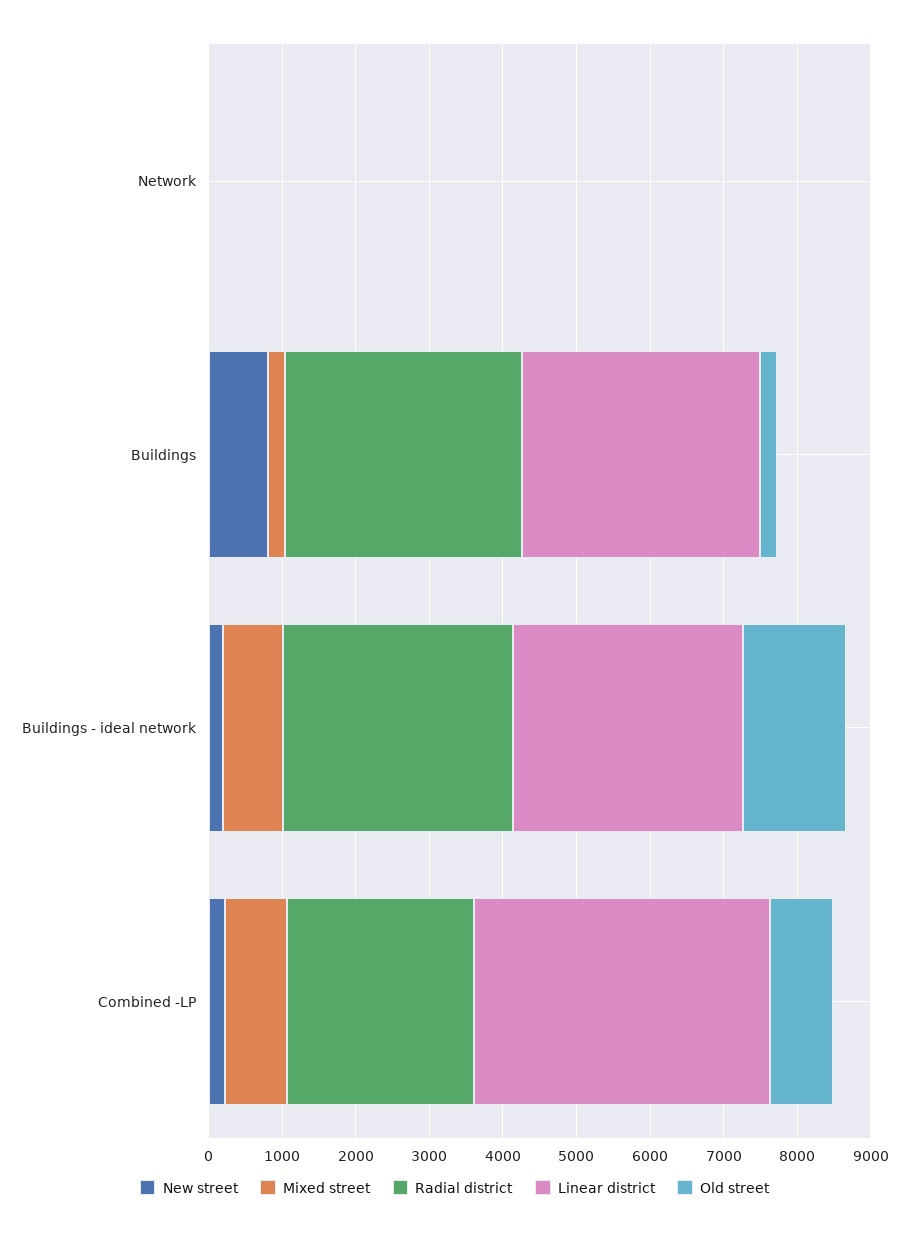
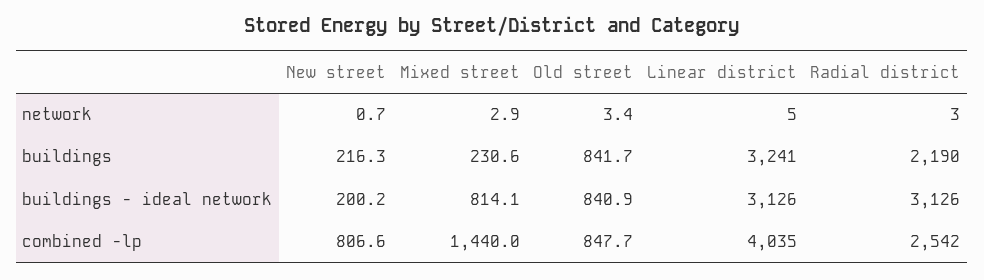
  {
    "New street": {
      "Network": 0.7,
-     "Buildings": 800,
+     "Buildings": 216.3,
      "Buildings - ideal network": 200.2,
-     "Combined -LP": 200
+     "Combined -LP": 806.6
    },
    "Mixed street": {
      "Network": 2.9,
      "Buildings": 230.6,
      "Buildings - ideal network": 814.1,
-     "Combined -LP": 800
+     "Combined -LP": 1440
    },
    "Radial district": {
      "Network": 3,
-     "Buildings": 3200,
+     "Buildings": 2190,
      "Buildings - ideal network": 3126,
      "Combined -LP": 2542
    },
    "Linear district": {
      "Network": 5,
      "Buildings": 3241,
      "Buildings - ideal network": 3126,
      "Combined -LP": 4035
    },
    "Old street": {
      "Network": 3.4,
-     "Buildings": 200,
+     "Buildings": 841.7,
-     "Buildings - ideal network": 1400,
+     "Buildings - ideal network": 840.9,
      "Combined -LP": 847.7
    }
  }

